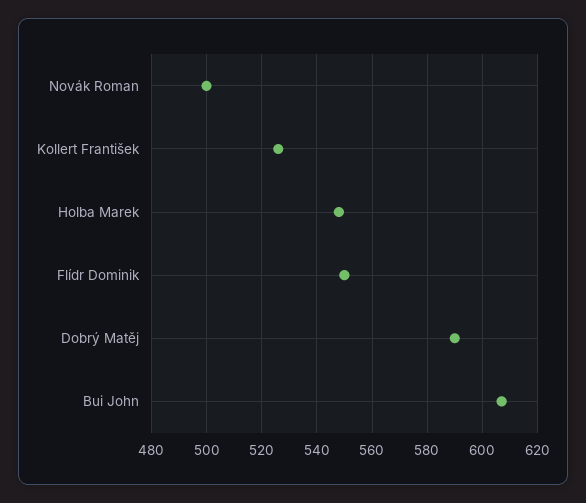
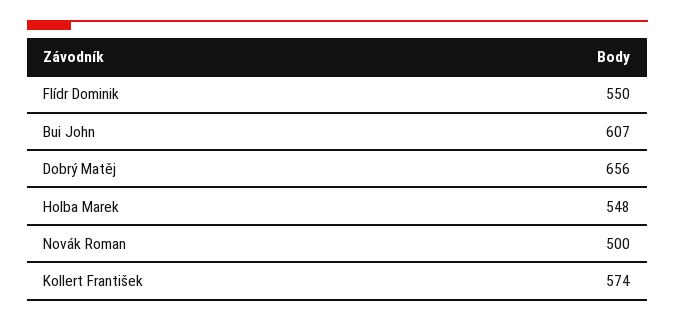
  {
    "Novák Roman": 500,
-   "Kollert František": 525,
+   "Kollert František": 574,
    "Holba Marek": 548,
    "Flídr Dominik": 550,
-   "Dobrý Matěj": 590,
+   "Dobrý Matěj": 656,
    "Bui John": 607
  }

